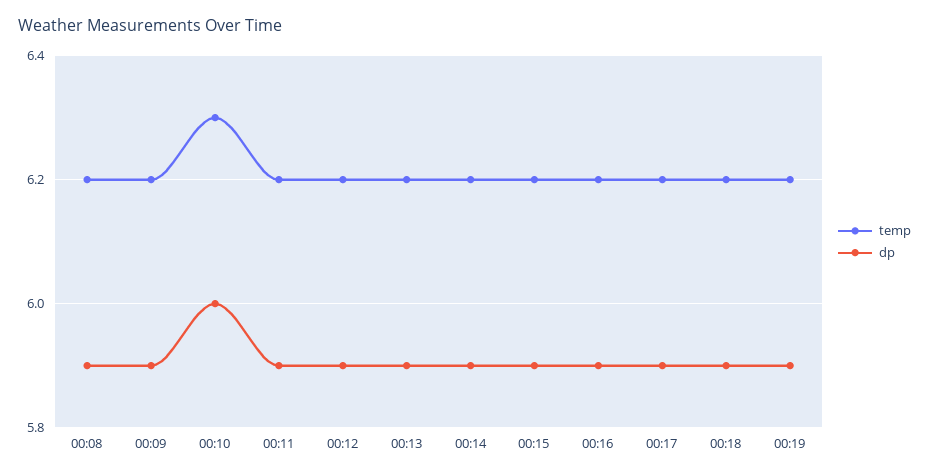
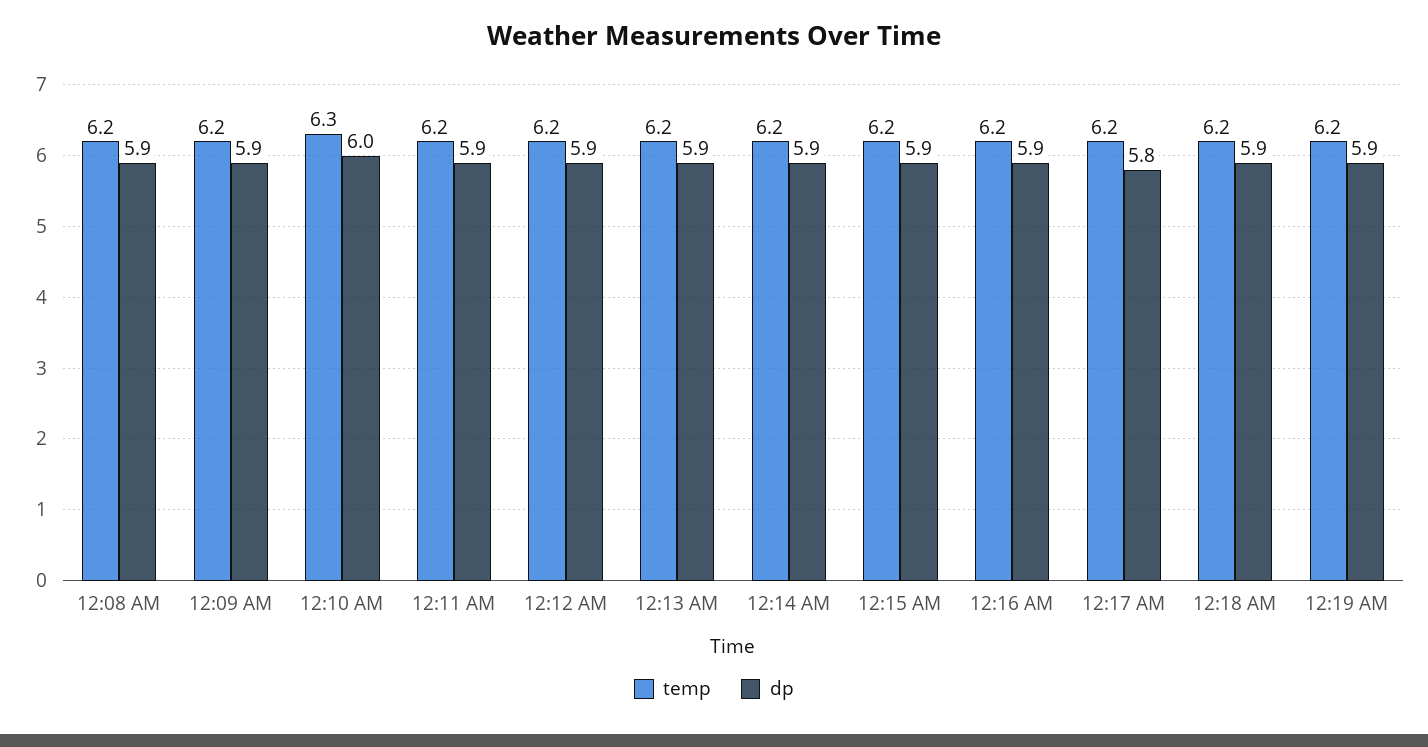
  {
    "temp": {
      "00:08": 6.2,
      "00:09": 6.2,
      "00:10": 6.3,
      "00:11": 6.2,
      "00:12": 6.2,
      "00:13": 6.2,
      "00:14": 6.2,
      "00:15": 6.2,
      "00:16": 6.2,
      "00:17": 6.2,
      "00:18": 6.2,
      "00:19": 6.2
    },
    "dp": {
      "00:08": 5.9,
      "00:09": 5.9,
      "00:10": 6,
      "00:11": 5.9,
      "00:12": 5.9,
      "00:13": 5.9,
      "00:14": 5.9,
      "00:15": 5.9,
      "00:16": 5.9,
-     "00:17": 5.9,
+     "00:17": 5.8,
      "00:18": 5.9,
      "00:19": 5.9
    }
  }

